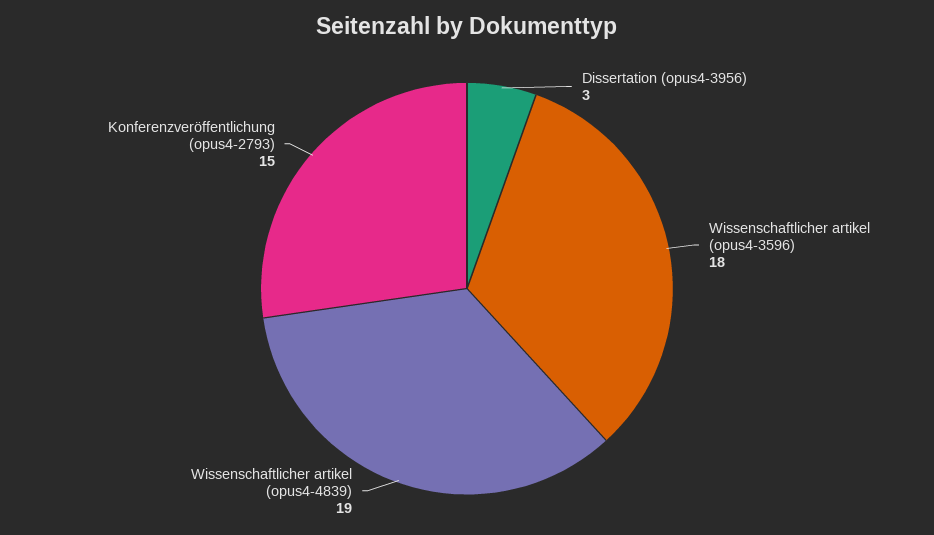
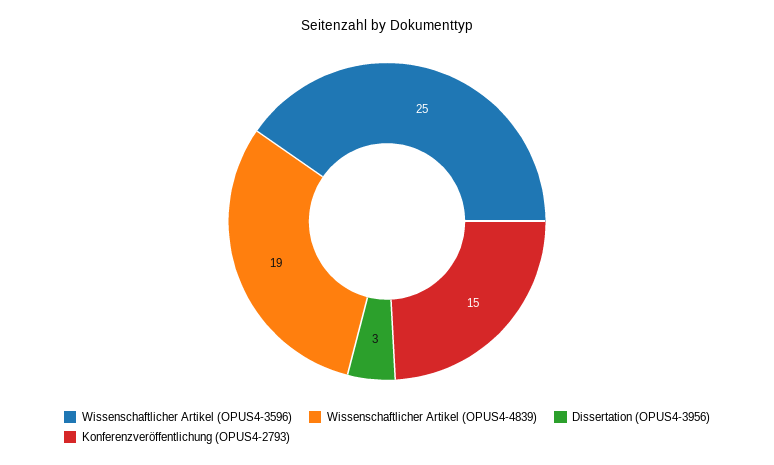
  {
    "Dissertation (opus4-3956)": 3,
-   "Wissenschaftlicher artikel (opus4-3596)": 18,
+   "Wissenschaftlicher artikel (opus4-3596)": 25,
    "Wissenschaftlicher artikel (opus4-4839)": 19,
    "Konferenzveröffentlichung (opus4-2793)": 15
  }

